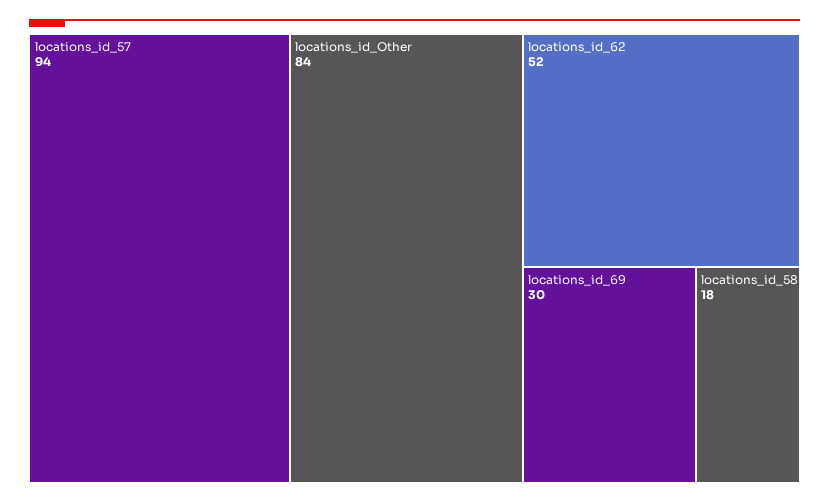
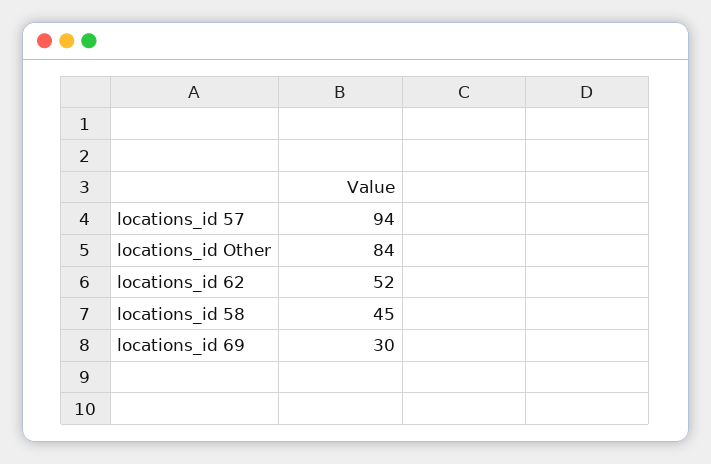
  {
    "locations_id_57": 94,
    "locations_id_Other": 84,
    "locations_id_62": 52,
    "locations_id_69": 30,
-   "locations_id_58": 18
+   "locations_id_58": 45
  }

